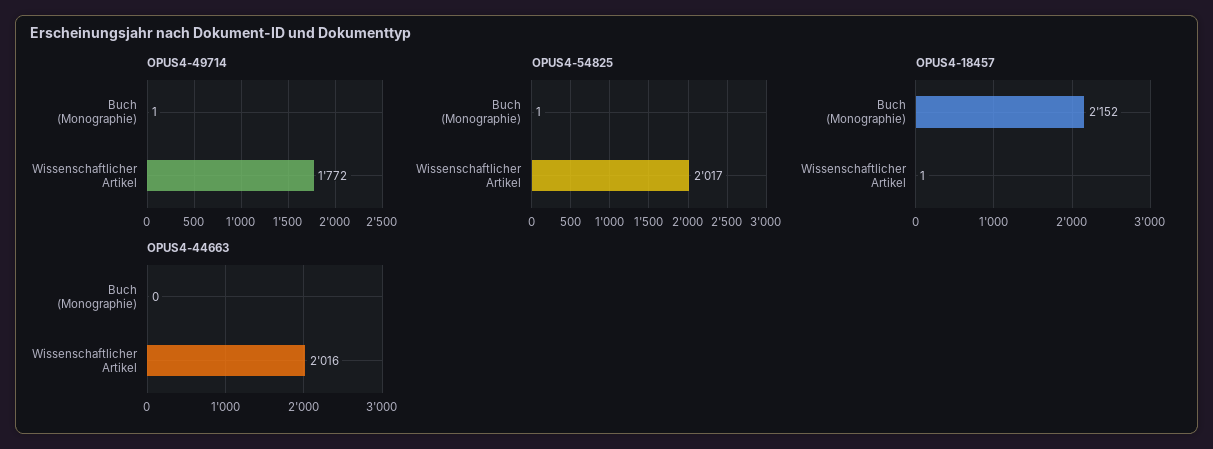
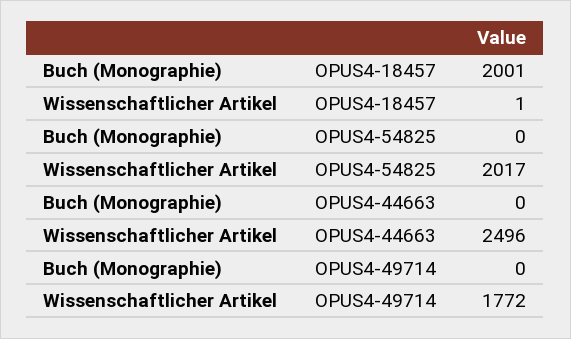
  {
    "OPUS4-49714": {
-     "Buch (Monographie)": 1,
+     "Buch (Monographie)": 0,
      "Wissenschaftlicher Artikel": 1772
    },
    "OPUS4-54825": {
-     "Buch (Monographie)": 1,
+     "Buch (Monographie)": 0,
      "Wissenschaftlicher Artikel": 2017
    },
    "OPUS4-18457": {
-     "Buch (Monographie)": 2152,
+     "Buch (Monographie)": 2001,
      "Wissenschaftlicher Artikel": 1
    },
    "OPUS4-44663": {
      "Buch (Monographie)": 0,
-     "Wissenschaftlicher Artikel": 2016
+     "Wissenschaftlicher Artikel": 2496
    }
  }

